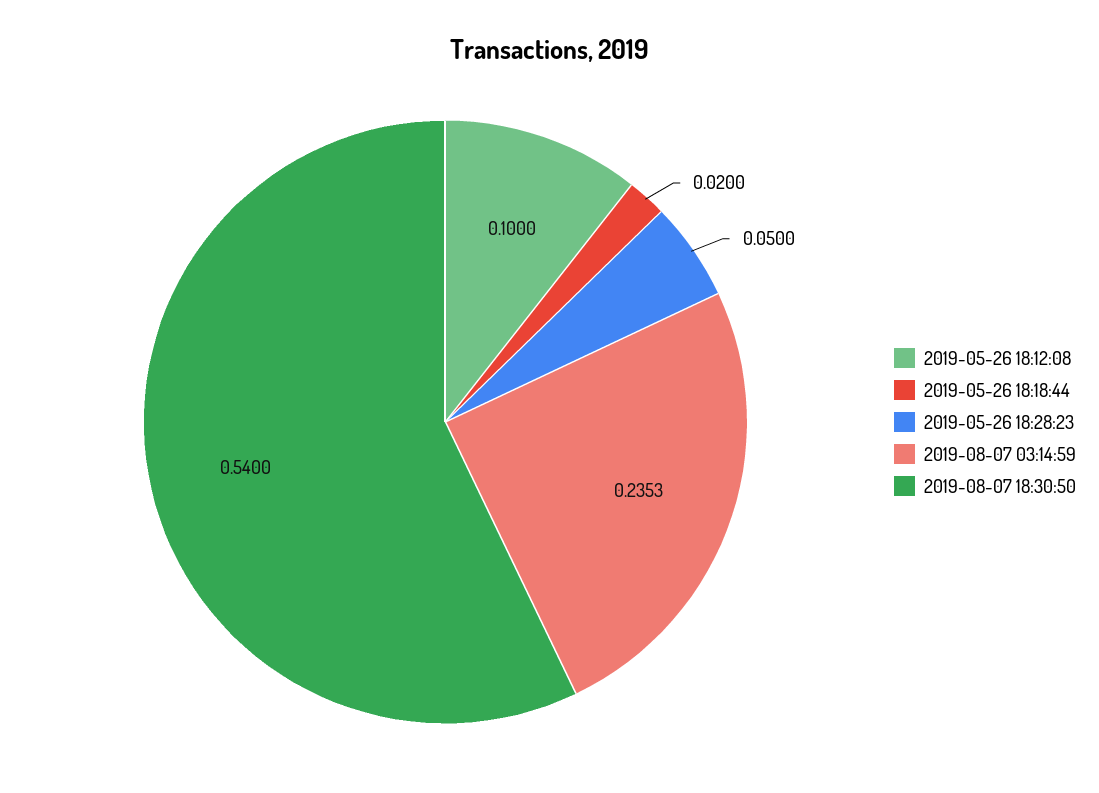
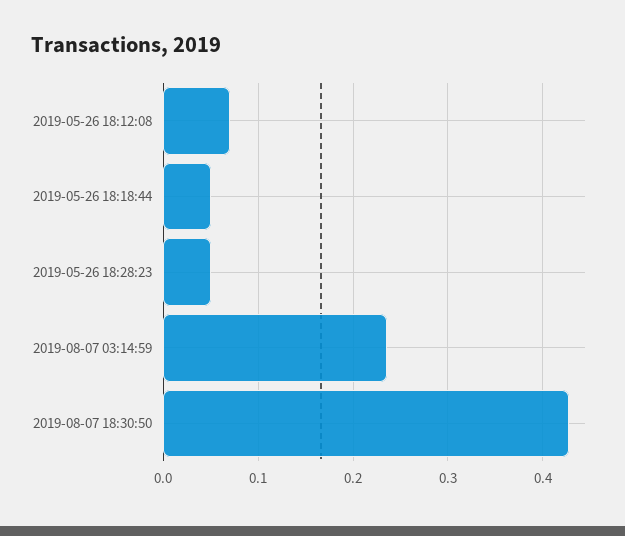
  {
-   "2019-05-26 18:12:08": 0.1,
+   "2019-05-26 18:12:08": 0.07,
-   "2019-05-26 18:18:44": 0.02,
+   "2019-05-26 18:18:44": 0.05,
    "2019-05-26 18:28:23": 0.05,
    "2019-08-07 03:14:59": 0.2353,
-   "2019-08-07 18:30:50": 0.54
+   "2019-08-07 18:30:50": 0.43
  }

